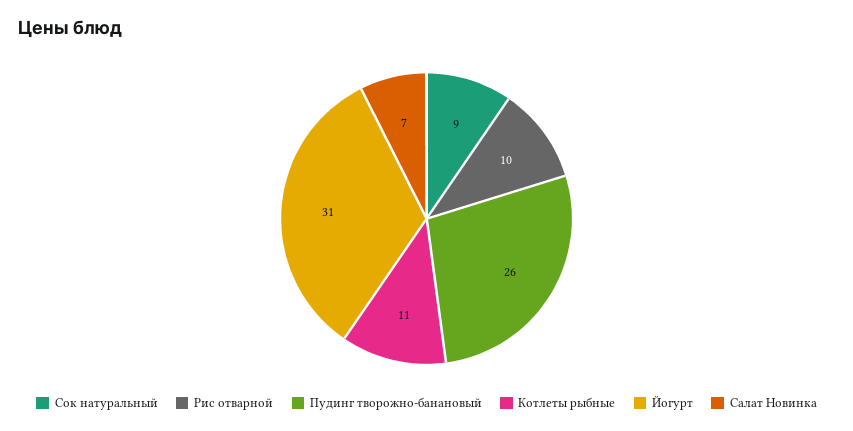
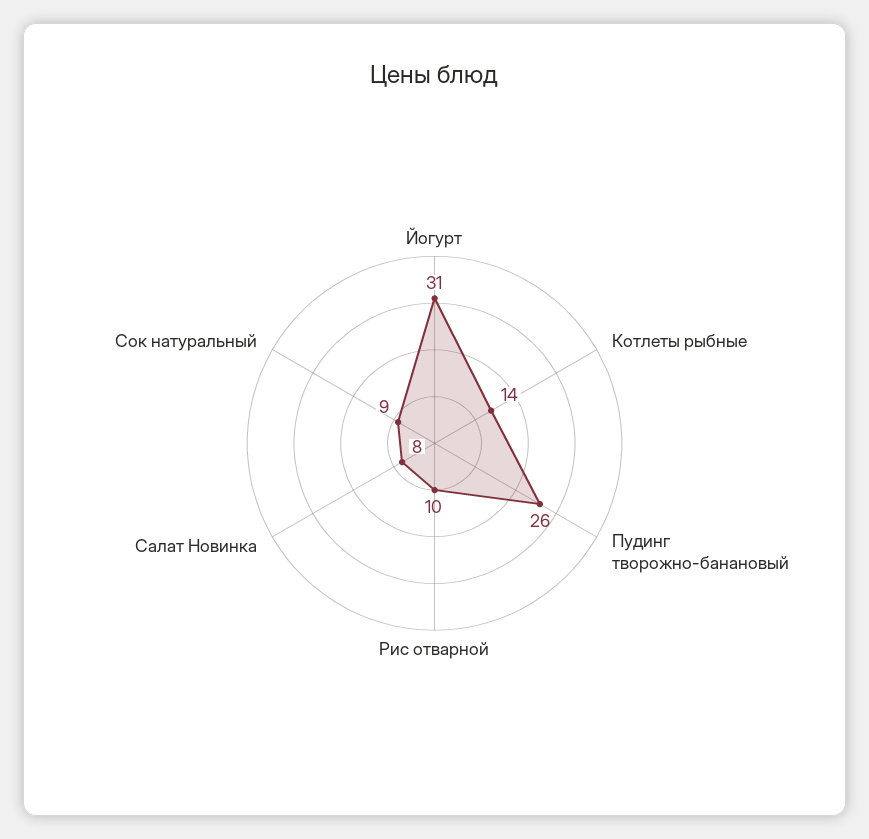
  {
    "Сок натуральный": 9,
    "Рис отварной": 10,
    "Пудинг творожно-банановый": 26,
-   "Котлеты рыбные": 11,
+   "Котлеты рыбные": 14,
    "Йогурт": 31,
-   "Салат Новинка": 7
+   "Салат Новинка": 8
  }

